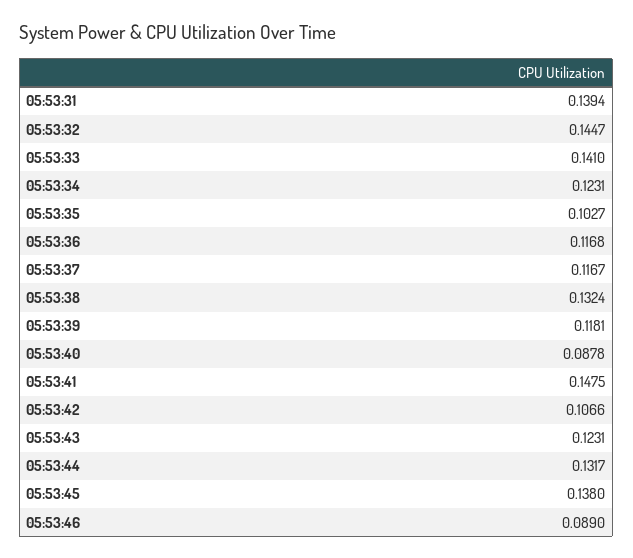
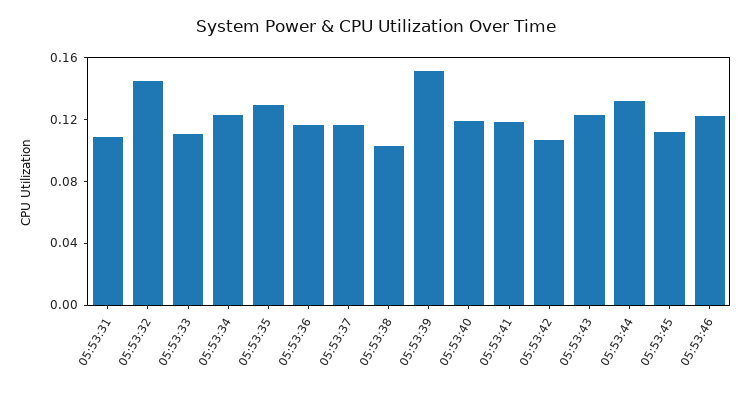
  {
-   "05:53:31": 0.1394,
+   "05:53:31": 0.11,
    "05:53:32": 0.1447,
-   "05:53:33": 0.141,
+   "05:53:33": 0.11,
    "05:53:34": 0.1231,
-   "05:53:35": 0.1027,
+   "05:53:35": 0.13,
    "05:53:36": 0.1168,
    "05:53:37": 0.1167,
-   "05:53:38": 0.1324,
+   "05:53:38": 0.1,
-   "05:53:39": 0.1181,
+   "05:53:39": 0.15,
-   "05:53:40": 0.0878,
+   "05:53:40": 0.12,
-   "05:53:41": 0.1475,
+   "05:53:41": 0.12,
    "05:53:42": 0.1066,
    "05:53:43": 0.1231,
    "05:53:44": 0.1317,
-   "05:53:45": 0.138,
+   "05:53:45": 0.11,
-   "05:53:46": 0.089
+   "05:53:46": 0.12
  }

